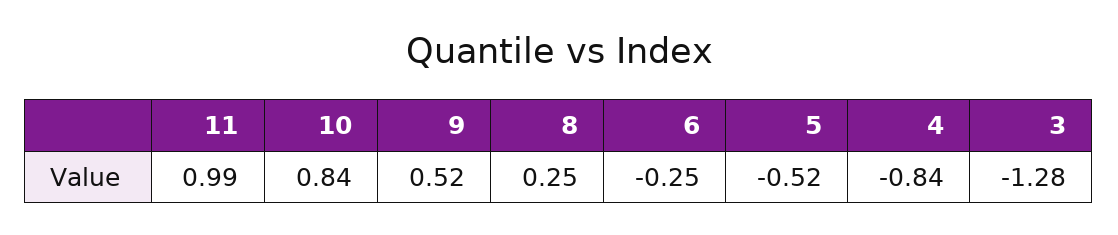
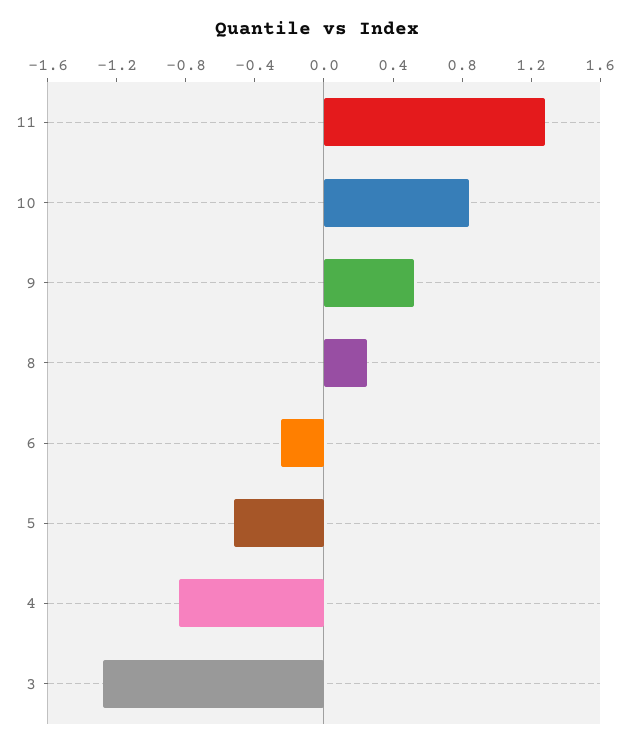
  {
-   "11": 0.99,
+   "11": 1.3,
    "10": 0.84,
    "9": 0.52,
    "8": 0.25,
    "6": -0.25,
    "5": -0.52,
    "4": -0.84,
    "3": -1.28
  }

